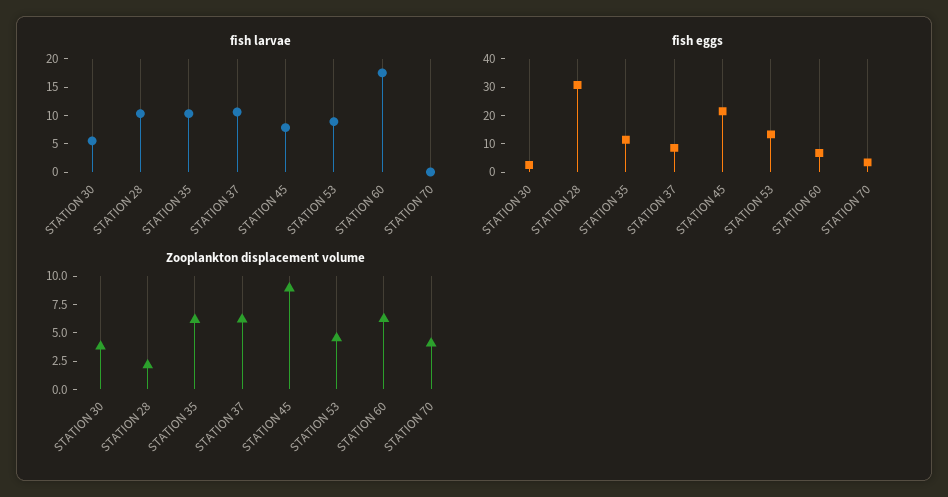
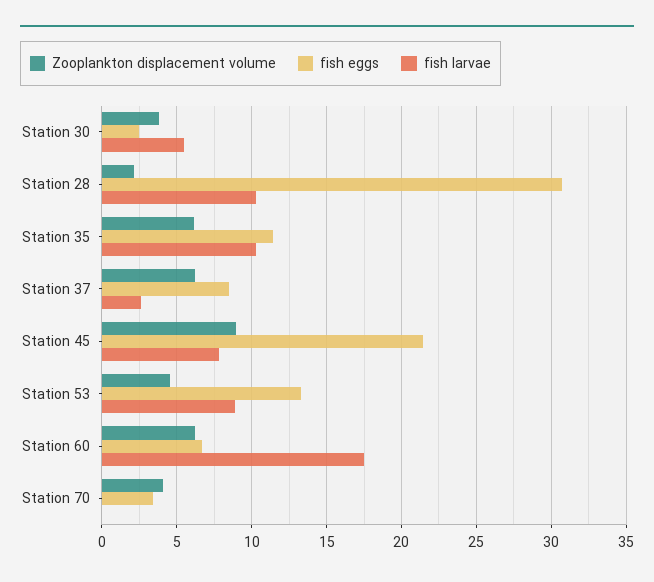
  {
    "fish larvae": {
      "STATION 30": 5.5,
      "STATION 28": 10.5,
      "STATION 35": 10.5,
-     "STATION 37": 10,
+     "STATION 37": 2.5,
      "STATION 45": 8,
      "STATION 53": 9,
      "STATION 60": 17.5,
      "STATION 70": 0
    },
    "fish eggs": {
      "STATION 30": 2.5,
      "STATION 28": 30.5,
      "STATION 35": 11.5,
      "STATION 37": 8.5,
      "STATION 45": 21.5,
      "STATION 53": 13.5,
      "STATION 60": 6.5,
      "STATION 70": 3.5
    },
    "Zooplankton displacement volume": {
      "STATION 30": 4,
      "STATION 28": 2,
      "STATION 35": 6,
      "STATION 37": 6,
      "STATION 45": 9,
      "STATION 53": 4.5,
      "STATION 60": 6,
      "STATION 70": 4
    }
  }

